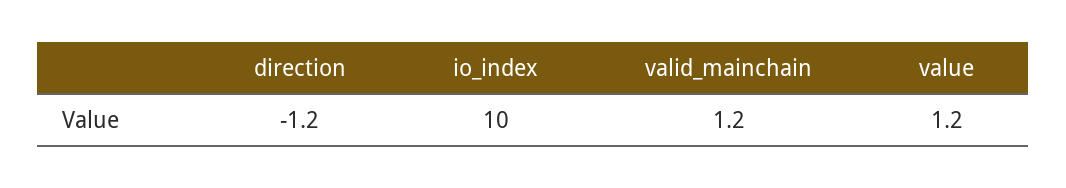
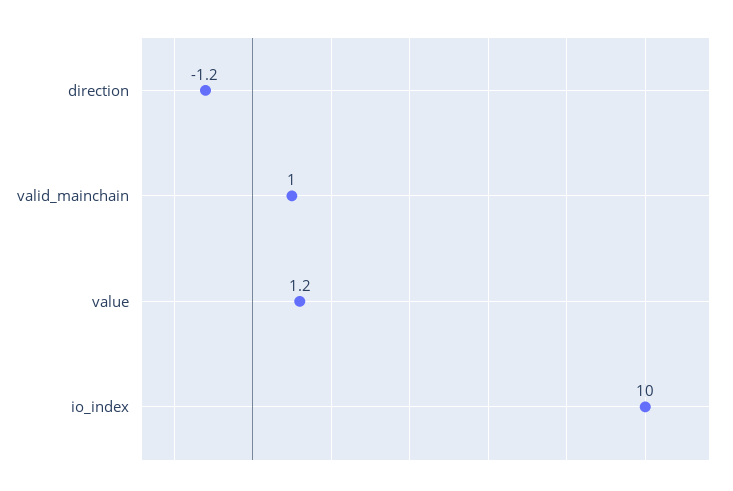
  {
    "direction": -1.2,
    "io_index": 10,
-   "valid_mainchain": 1.2,
+   "valid_mainchain": 1,
    "value": 1.2
  }

